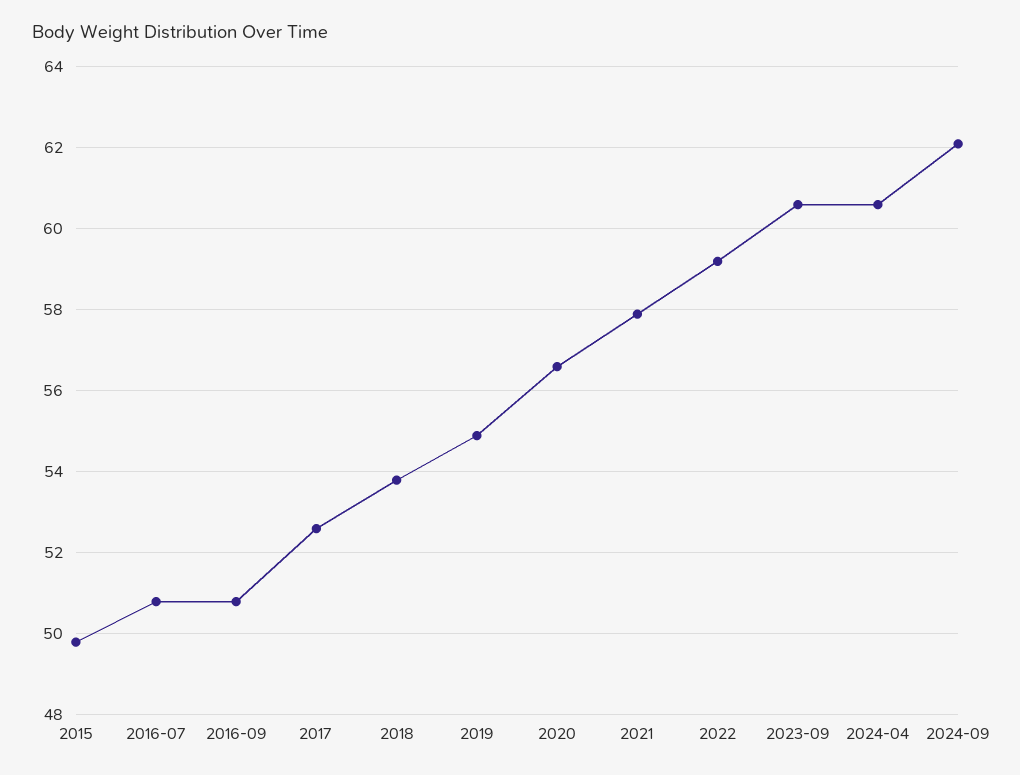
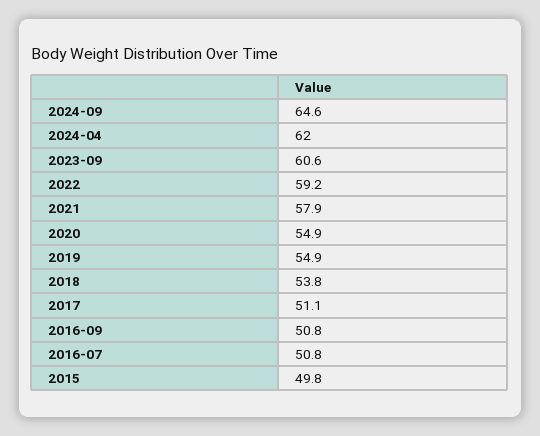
  {
    "2015": 49.8,
    "2016-07": 50.8,
    "2016-09": 50.8,
-   "2017": 52.5,
+   "2017": 51.1,
    "2018": 53.8,
    "2019": 54.9,
-   "2020": 56.5,
+   "2020": 54.9,
    "2021": 57.9,
    "2022": 59.2,
    "2023-09": 60.6,
-   "2024-04": 60.5,
+   "2024-04": 62,
-   "2024-09": 62
+   "2024-09": 64.6
  }

